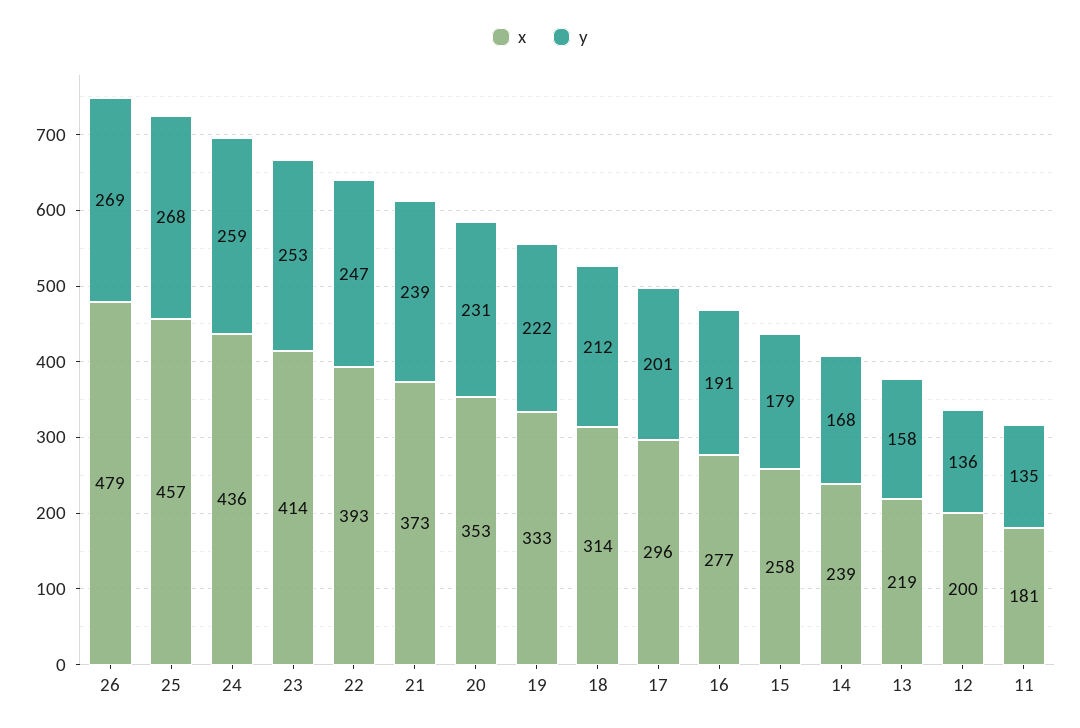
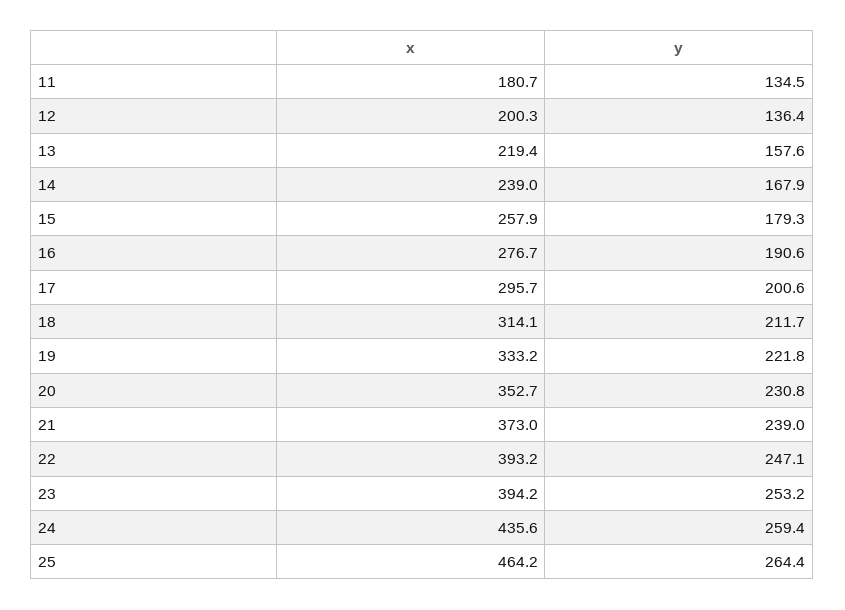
  {
    "x": {
-     "26": 479,
-     "25": 457,
+     "25": 464.2,
      "24": 435.6,
-     "23": 414,
+     "23": 394.2,
      "22": 393.2,
      "21": 373,
      "20": 352.7,
      "19": 333.2,
      "18": 314.1,
      "17": 295.7,
      "16": 276.7,
      "15": 257.9,
      "14": 239,
      "13": 219.4,
      "12": 200.3,
      "11": 180.7
    },
    "y": {
-     "26": 269,
-     "25": 268,
+     "25": 264.4,
      "24": 259.4,
      "23": 253.2,
      "22": 247.1,
      "21": 239,
      "20": 230.8,
      "19": 221.8,
      "18": 211.7,
      "17": 200.6,
      "16": 190.6,
      "15": 179.3,
      "14": 167.9,
      "13": 157.6,
      "12": 136.4,
      "11": 134.5
    }
  }

